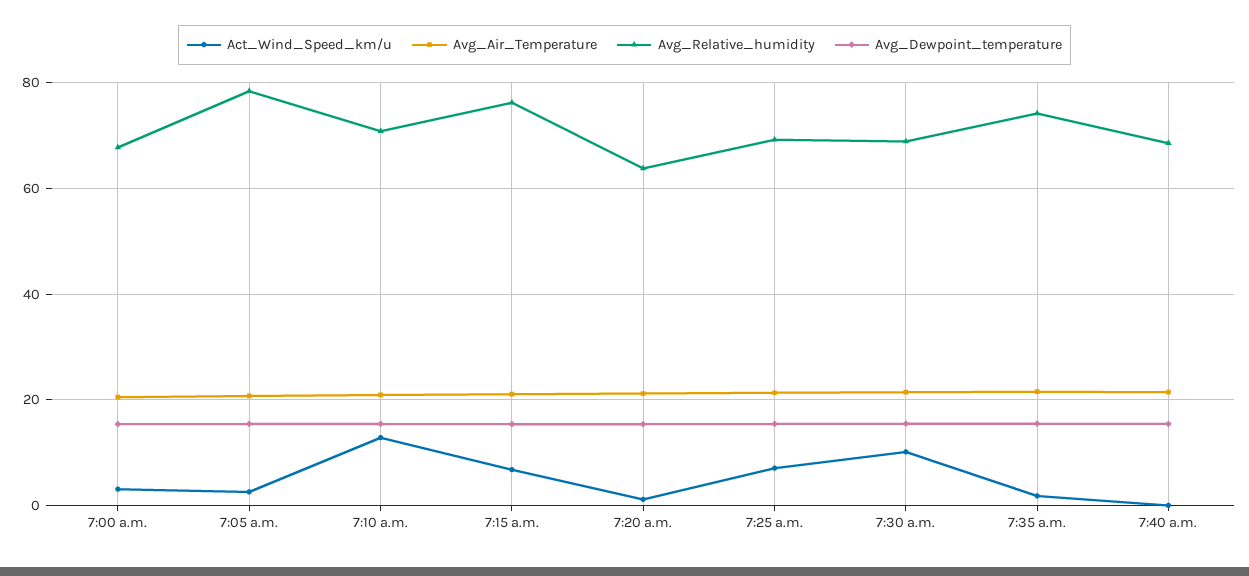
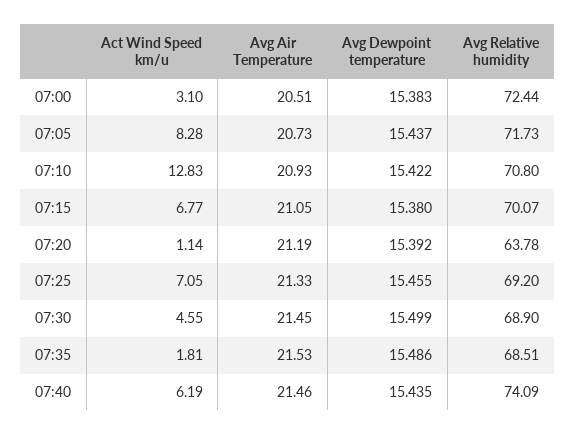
  {
    "Act_Wind_Speed_km/u": {
      "7:00 a.m.": 3.1,
-     "7:05 a.m.": 2,
+     "7:05 a.m.": 8.28,
      "7:10 a.m.": 12.83,
      "7:15 a.m.": 6.77,
      "7:20 a.m.": 1.14,
      "7:25 a.m.": 7.05,
-     "7:30 a.m.": 10,
+     "7:30 a.m.": 4.55,
      "7:35 a.m.": 1.81,
-     "7:40 a.m.": 0
+     "7:40 a.m.": 6.19
    },
    "Avg_Air_Temperature": {
      "7:00 a.m.": 20.51,
      "7:05 a.m.": 20.73,
      "7:10 a.m.": 20.93,
      "7:15 a.m.": 21.05,
      "7:20 a.m.": 21.19,
      "7:25 a.m.": 21.33,
      "7:30 a.m.": 21.45,
      "7:35 a.m.": 21.53,
      "7:40 a.m.": 21.46
    },
    "Avg_Relative_humidity": {
-     "7:00 a.m.": 68,
+     "7:00 a.m.": 72.44,
-     "7:05 a.m.": 78,
+     "7:05 a.m.": 71.73,
      "7:10 a.m.": 70.8,
-     "7:15 a.m.": 76,
+     "7:15 a.m.": 70.07,
      "7:20 a.m.": 63.78,
      "7:25 a.m.": 69.2,
      "7:30 a.m.": 68.9,
-     "7:35 a.m.": 74,
+     "7:35 a.m.": 68.51,
-     "7:40 a.m.": 68
+     "7:40 a.m.": 74.09
    },
    "Avg_Dewpoint_temperature": {
      "7:00 a.m.": 15.383,
      "7:05 a.m.": 15.437,
      "7:10 a.m.": 15.422,
      "7:15 a.m.": 15.38,
      "7:20 a.m.": 15.392,
      "7:25 a.m.": 15.455,
      "7:30 a.m.": 15.499,
      "7:35 a.m.": 15.486,
      "7:40 a.m.": 15.435
    }
  }

